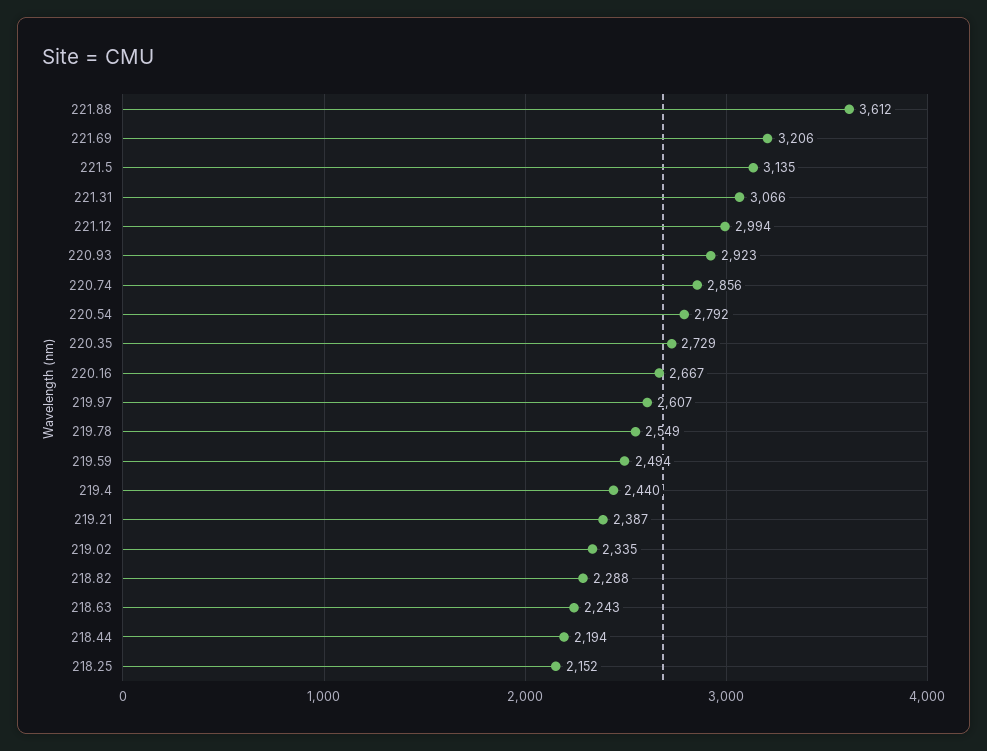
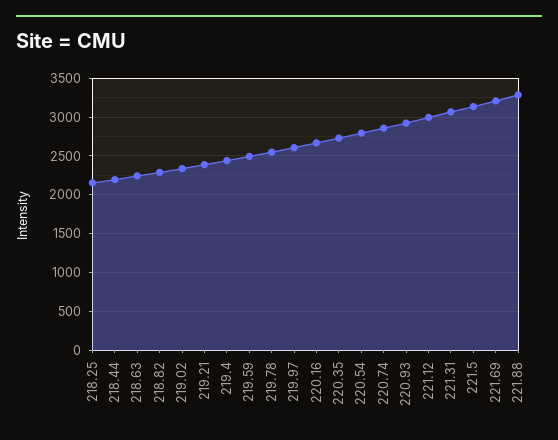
  {
-   "221.88": 3612,
+   "221.88": 3300,
    "221.69": 3206,
    "221.5": 3135,
    "221.31": 3066,
    "221.12": 2994,
    "220.93": 2923,
    "220.74": 2856,
    "220.54": 2792,
    "220.35": 2729,
    "220.16": 2667,
    "219.97": 2607,
    "219.78": 2549,
    "219.59": 2494,
    "219.4": 2440,
    "219.21": 2387,
    "219.02": 2335,
    "218.82": 2288,
    "218.63": 2243,
    "218.44": 2194,
    "218.25": 2152
  }

